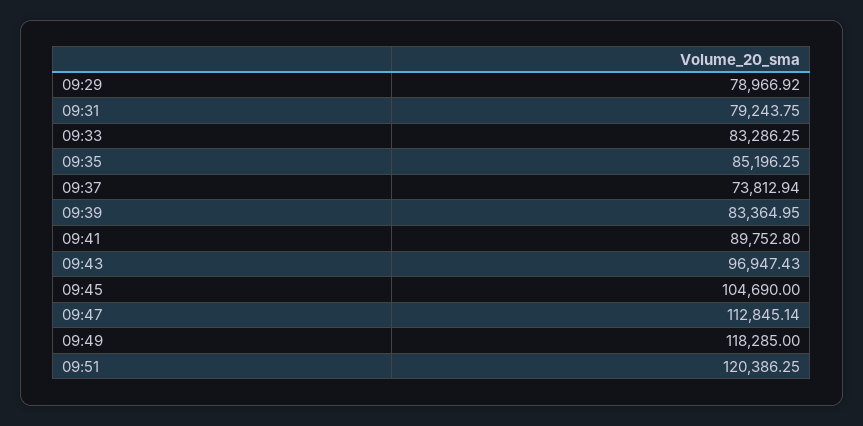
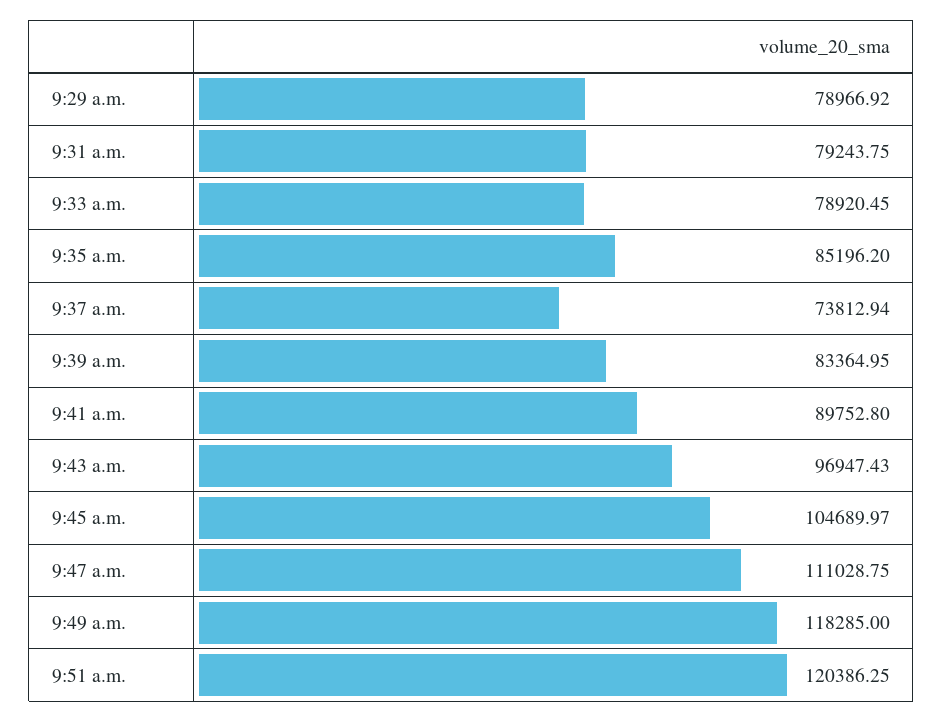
  {
    "09:29": 78966.92,
    "09:31": 79243.75,
-   "09:33": 83286.25,
+   "09:33": 78920.45,
-   "09:35": 85196.25,
+   "09:35": 85196.2,
    "09:37": 73812.94,
    "09:39": 83364.95,
    "09:41": 89752.8,
    "09:43": 96947.43,
-   "09:45": 104690,
+   "09:45": 104689.97,
-   "09:47": 112845.14,
+   "09:47": 111028.75,
    "09:49": 118285,
    "09:51": 120386.25
  }

